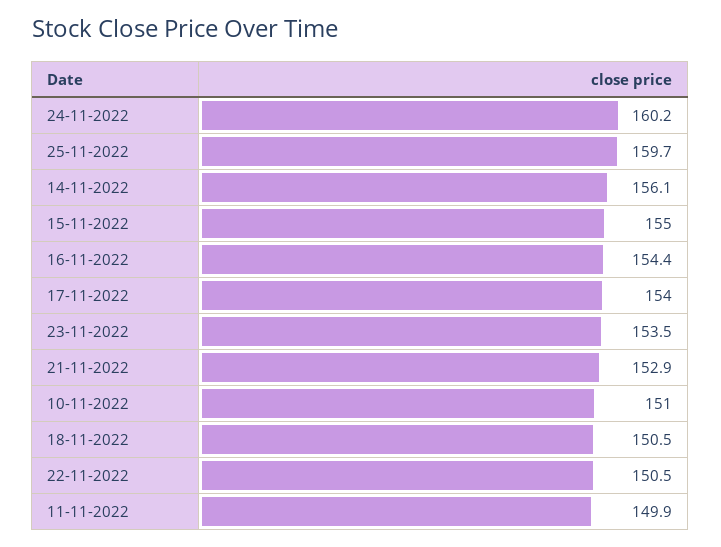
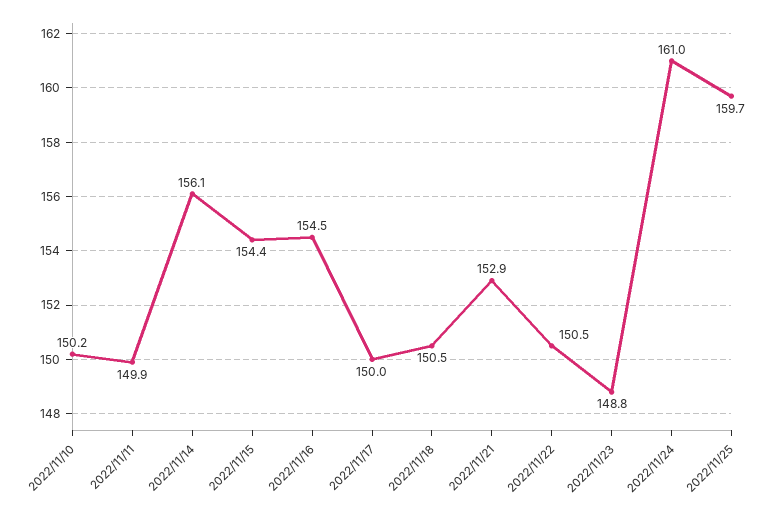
  {
-   "24-11-2022": 160.2,
+   "24-11-2022": 161,
    "25-11-2022": 159.7,
    "14-11-2022": 156.1,
-   "15-11-2022": 155,
+   "15-11-2022": 154.4,
-   "16-11-2022": 154.4,
+   "16-11-2022": 154.5,
-   "17-11-2022": 154,
+   "17-11-2022": 150,
-   "23-11-2022": 153.5,
+   "23-11-2022": 148.8,
    "21-11-2022": 152.9,
-   "10-11-2022": 151,
+   "10-11-2022": 150.2,
    "18-11-2022": 150.5,
    "22-11-2022": 150.5,
    "11-11-2022": 149.9
  }

